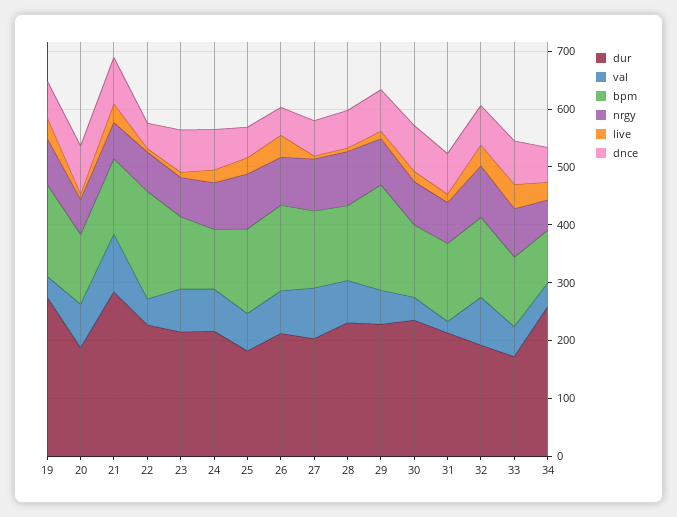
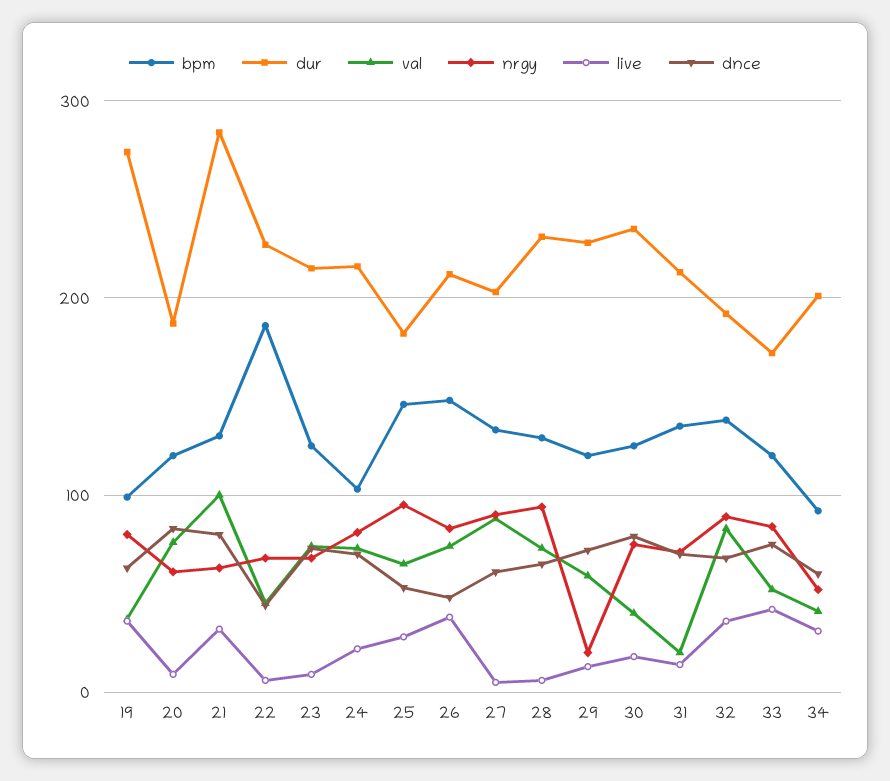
  {
    "dur": {
      "19": 270,
      "20": 190,
      "21": 280,
      "22": 230,
      "23": 220,
      "24": 220,
      "25": 180,
      "26": 210,
      "27": 200,
      "28": 230,
      "29": 230,
      "30": 240,
      "31": 210,
      "32": 190,
      "33": 170,
-     "34": 260
+     "34": 200
    },
    "val": {
      "19": 40,
      "20": 80,
      "21": 100,
      "22": 50,
      "23": 70,
      "24": 70,
      "25": 70,
      "26": 70,
      "27": 90,
      "28": 70,
      "29": 60,
      "30": 40,
      "31": 20,
      "32": 80,
      "33": 50,
      "34": 40
    },
    "bpm": {
-     "19": 160,
+     "19": 100,
      "20": 120,
      "21": 130,
      "22": 190,
      "23": 130,
      "24": 100,
      "25": 150,
      "26": 150,
      "27": 130,
      "28": 130,
-     "29": 180,
+     "29": 120,
      "30": 130,
      "31": 140,
      "32": 140,
      "33": 120,
      "34": 90
    },
    "nrgy": {
      "19": 80,
      "20": 60,
      "21": 60,
      "22": 70,
      "23": 70,
      "24": 80,
      "25": 100,
      "26": 80,
      "27": 90,
      "28": 90,
-     "29": 80,
+     "29": 20,
      "30": 80,
      "31": 70,
      "32": 90,
      "33": 80,
      "34": 50
    },
    "live": {
      "19": 40,
      "20": 10,
      "21": 30,
      "22": 10,
      "23": 10,
      "24": 20,
      "25": 30,
      "26": 40,
      "27": 10,
      "28": 10,
      "29": 10,
      "30": 20,
      "31": 10,
      "32": 40,
      "33": 40,
      "34": 30
    },
    "dnce": {
      "19": 60,
      "20": 80,
      "21": 80,
      "22": 40,
      "23": 70,
      "24": 70,
      "25": 50,
      "26": 50,
      "27": 60,
      "28": 70,
      "29": 70,
      "30": 80,
      "31": 70,
      "32": 70,
      "33": 80,
      "34": 60
    }
  }

